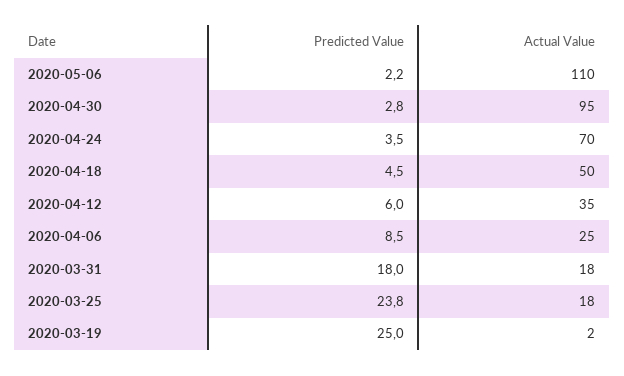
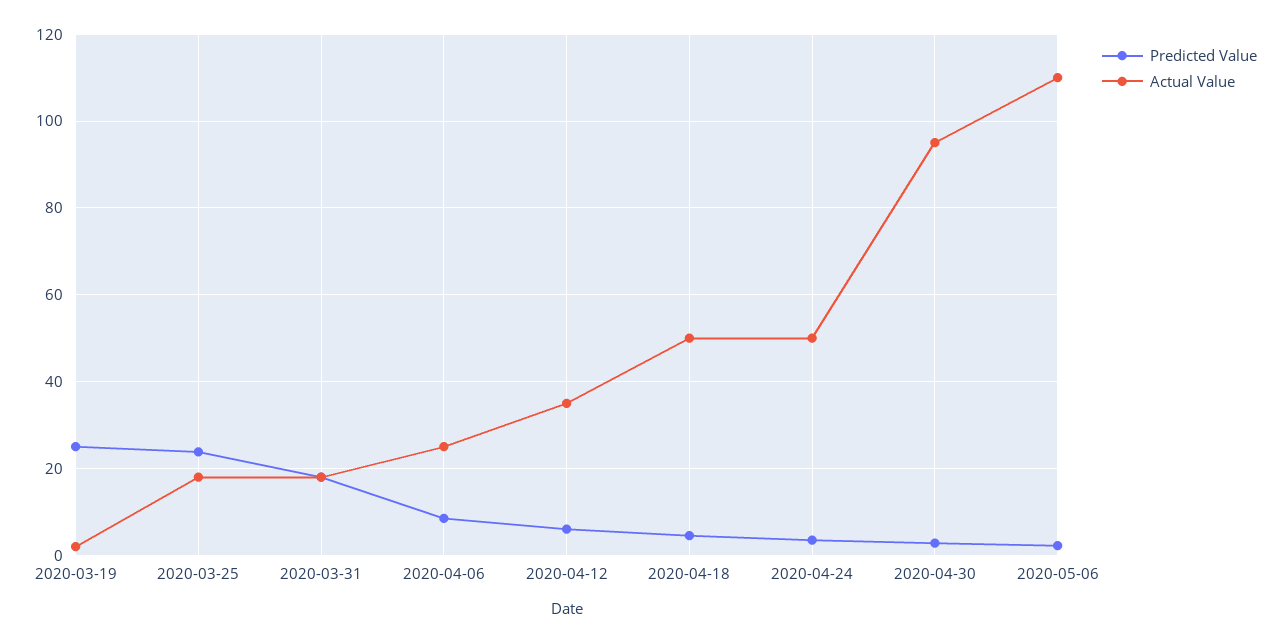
  {
    "Predicted Value": {
      "2020-05-06": 2.2,
      "2020-04-30": 2.8,
      "2020-04-24": 3.5,
      "2020-04-18": 4.5,
      "2020-04-12": 6,
      "2020-04-06": 8.5,
      "2020-03-31": 18,
      "2020-03-25": 23.8,
      "2020-03-19": 25
    },
    "Actual Value": {
      "2020-05-06": 110,
      "2020-04-30": 95,
-     "2020-04-24": 70,
+     "2020-04-24": 50,
      "2020-04-18": 50,
      "2020-04-12": 35,
      "2020-04-06": 25,
      "2020-03-31": 18,
      "2020-03-25": 18,
      "2020-03-19": 2
    }
  }

